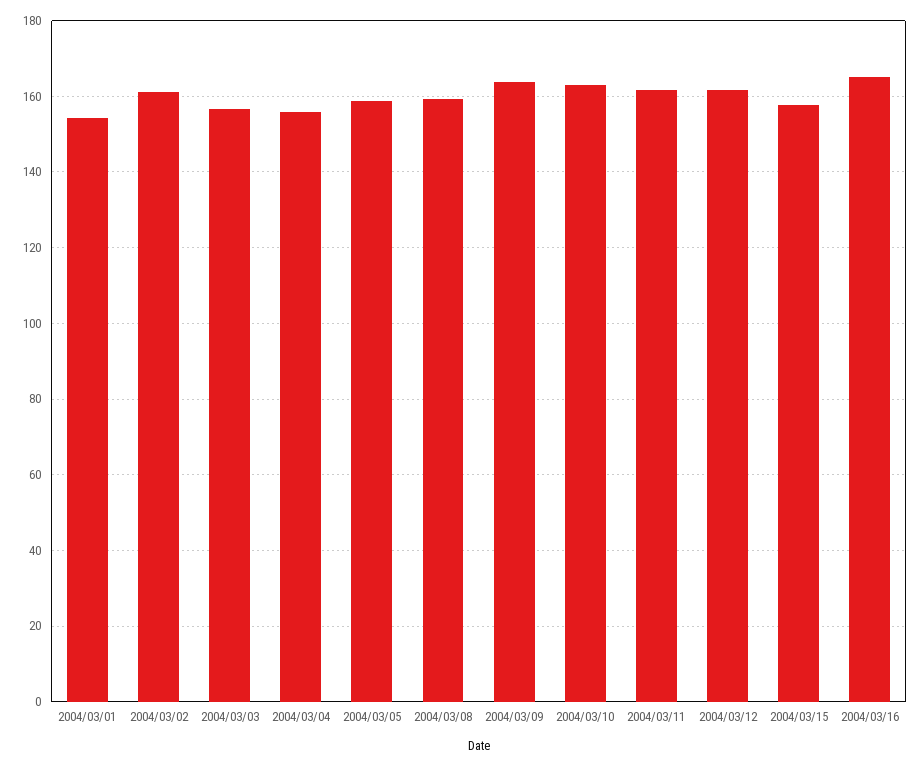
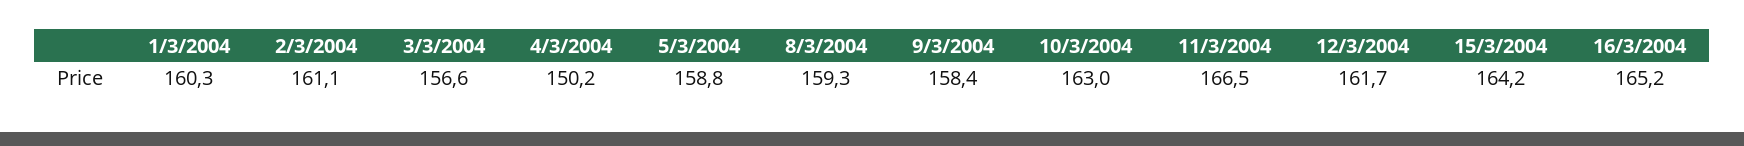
  {
-   "2004/03/01": 154,
+   "2004/03/01": 160.3,
    "2004/03/02": 161.1,
    "2004/03/03": 156.6,
-   "2004/03/04": 156,
+   "2004/03/04": 150.2,
    "2004/03/05": 158.8,
    "2004/03/08": 159.3,
-   "2004/03/09": 164,
+   "2004/03/09": 158.4,
    "2004/03/10": 163,
-   "2004/03/11": 162,
+   "2004/03/11": 166.5,
    "2004/03/12": 161.7,
-   "2004/03/15": 158,
+   "2004/03/15": 164.2,
    "2004/03/16": 165.2
  }

